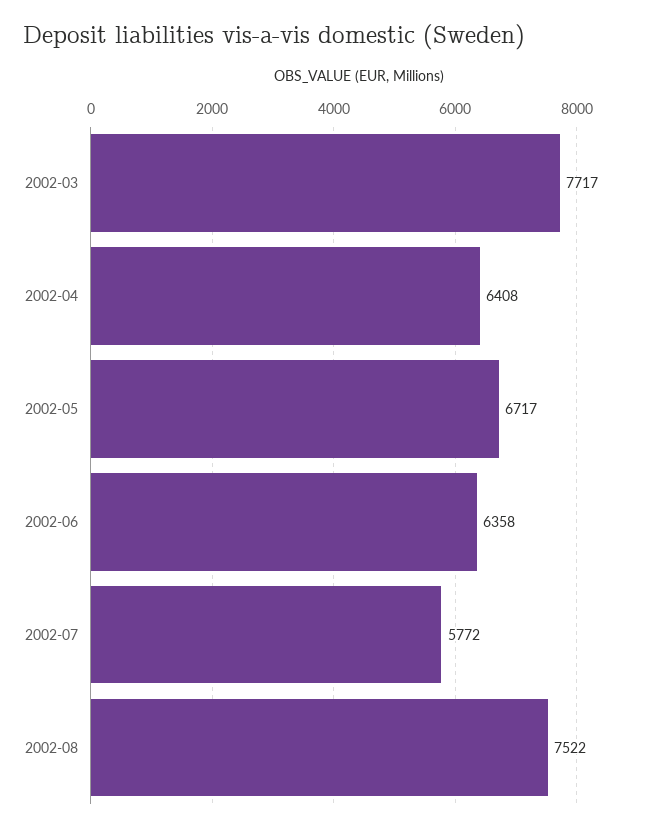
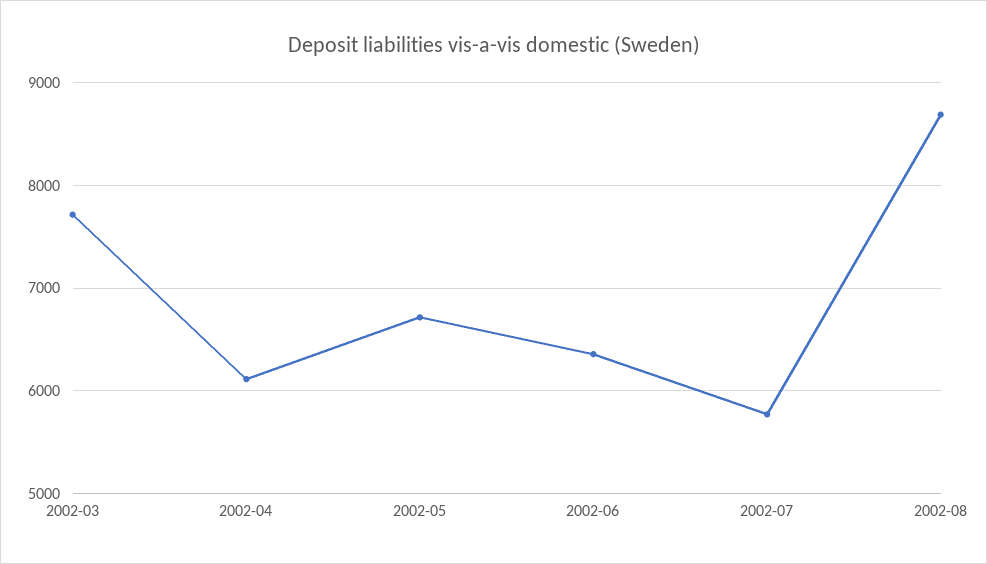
  {
    "2002-03": 7717,
-   "2002-04": 6408,
+   "2002-04": 6100,
    "2002-05": 6717,
    "2002-06": 6358,
    "2002-07": 5772,
-   "2002-08": 7522
+   "2002-08": 8700
  }

